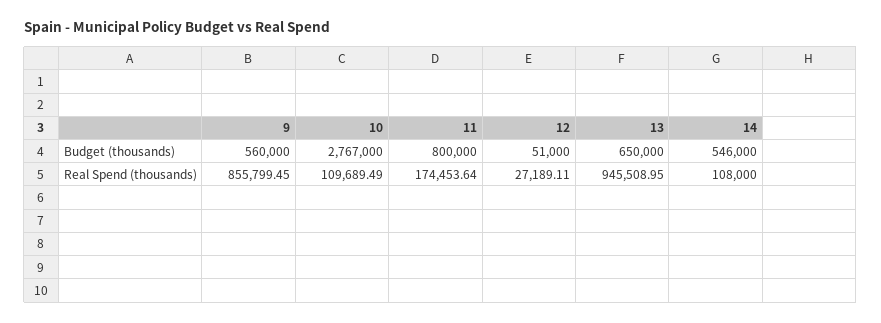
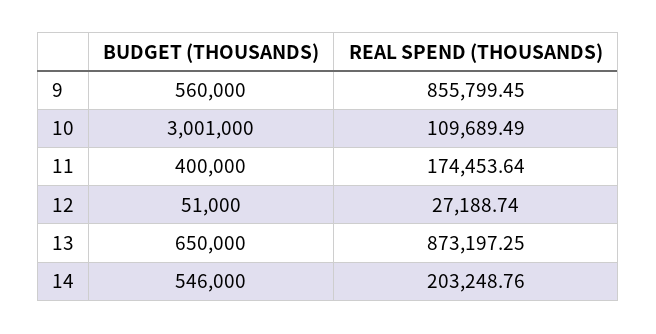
  {
    "9": {
      "Budget (thousands)": 560000,
      "Real Spend (thousands)": 855799.45
    },
    "10": {
-     "Budget (thousands)": 2767000,
+     "Budget (thousands)": 3001000,
      "Real Spend (thousands)": 109689.49
    },
    "11": {
-     "Budget (thousands)": 800000,
+     "Budget (thousands)": 400000,
      "Real Spend (thousands)": 174453.64
    },
    "12": {
      "Budget (thousands)": 51000,
-     "Real Spend (thousands)": 27189.11
+     "Real Spend (thousands)": 27188.74
    },
    "13": {
      "Budget (thousands)": 650000,
-     "Real Spend (thousands)": 945508.95
+     "Real Spend (thousands)": 873197.25
    },
    "14": {
      "Budget (thousands)": 546000,
-     "Real Spend (thousands)": 108000
+     "Real Spend (thousands)": 203248.76
    }
  }

